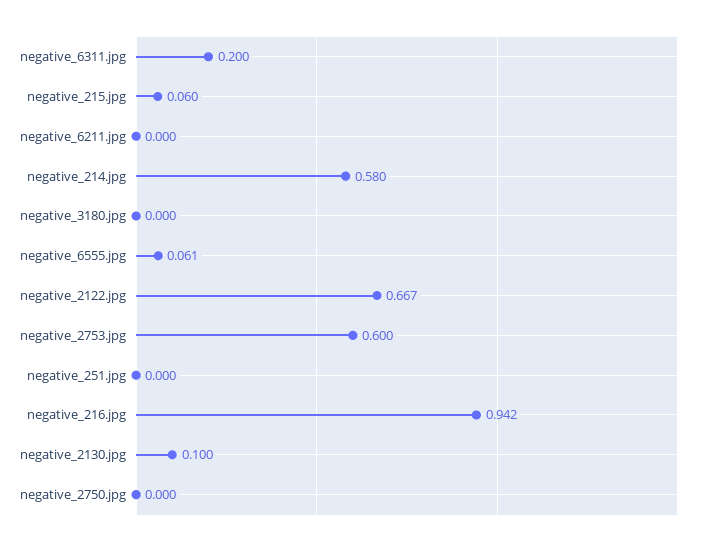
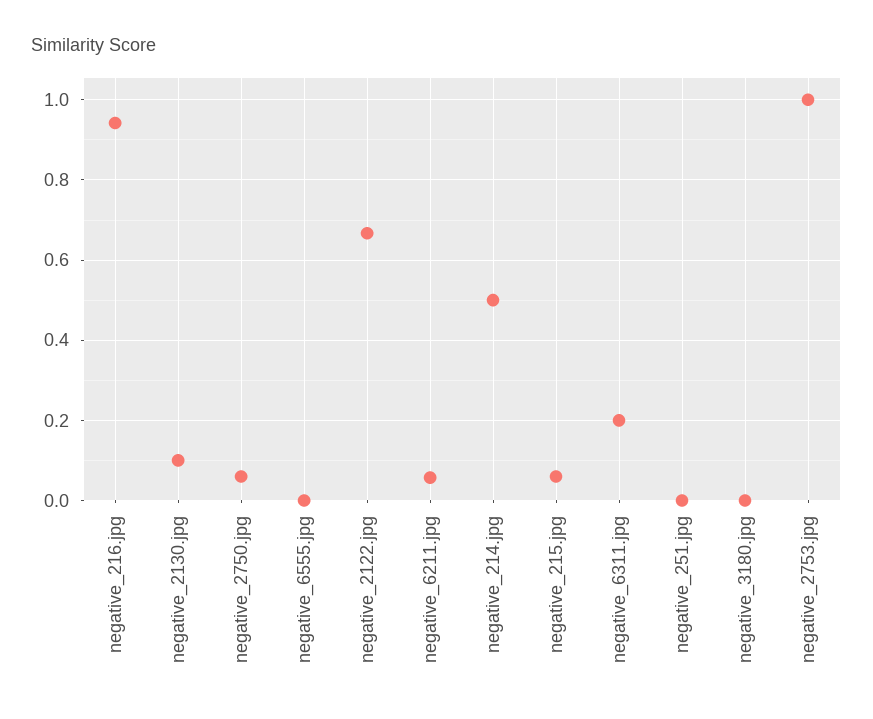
  {
    "negative_6311.jpg": 0.2,
    "negative_215.jpg": 0.06,
-   "negative_6211.jpg": 0,
+   "negative_6211.jpg": 0.06,
-   "negative_214.jpg": 0.58,
+   "negative_214.jpg": 0.5,
    "negative_3180.jpg": 0,
-   "negative_6555.jpg": 0.061,
+   "negative_6555.jpg": 0,
    "negative_2122.jpg": 0.667,
-   "negative_2753.jpg": 0.6,
+   "negative_2753.jpg": 1,
    "negative_251.jpg": 0,
    "negative_216.jpg": 0.942,
    "negative_2130.jpg": 0.1,
-   "negative_2750.jpg": 0
+   "negative_2750.jpg": 0.06
  }

